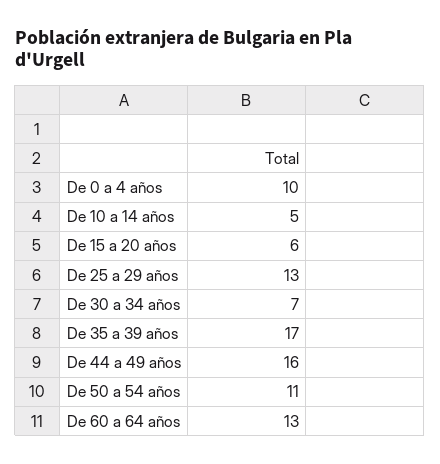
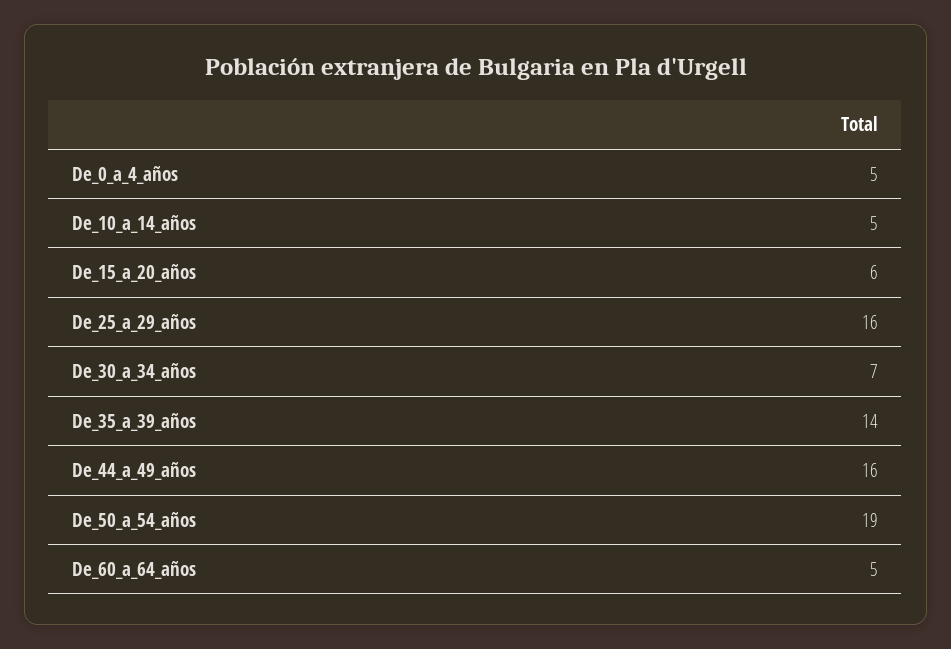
  {
-   "De 0 a 4 años": 10,
+   "De 0 a 4 años": 5,
    "De 10 a 14 años": 5,
    "De 15 a 20 años": 6,
-   "De 25 a 29 años": 13,
+   "De 25 a 29 años": 16,
    "De 30 a 34 años": 7,
-   "De 35 a 39 años": 17,
+   "De 35 a 39 años": 14,
    "De 44 a 49 años": 16,
-   "De 50 a 54 años": 11,
+   "De 50 a 54 años": 19,
-   "De 60 a 64 años": 13
+   "De 60 a 64 años": 5
  }

